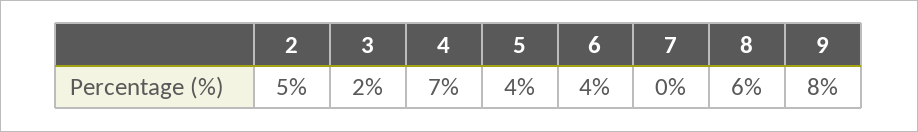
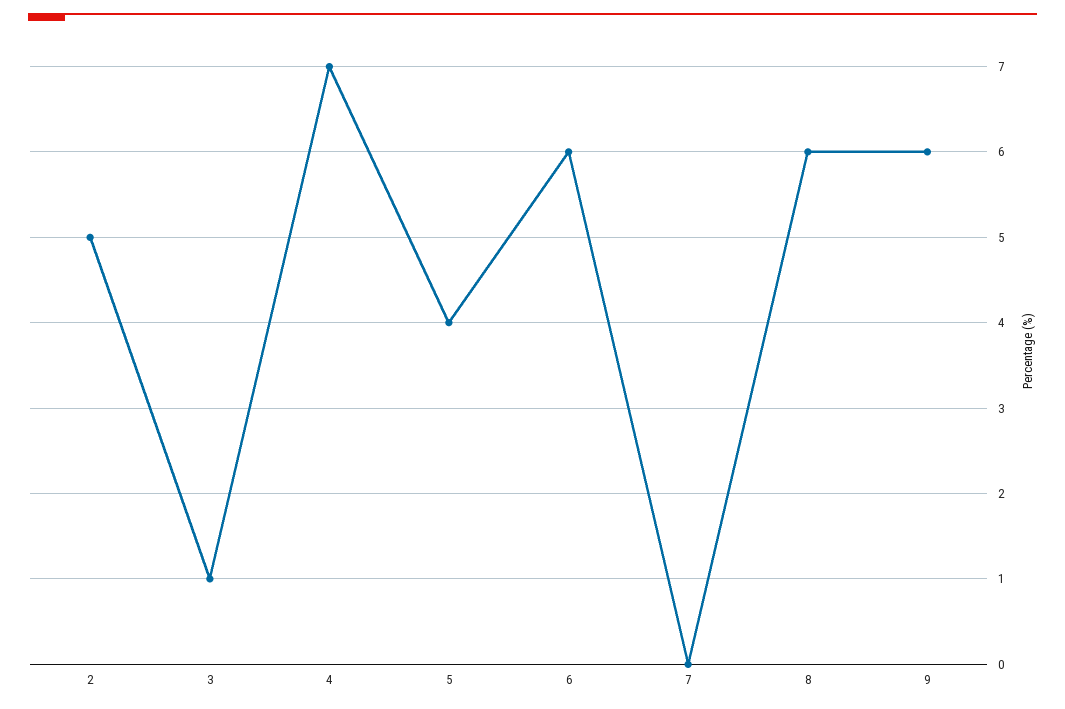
  {
    "2": 5,
-   "3": 2,
+   "3": 1,
    "4": 7,
    "5": 4,
-   "6": 4,
+   "6": 6,
    "7": 0,
    "8": 6,
-   "9": 8
+   "9": 6
  }

